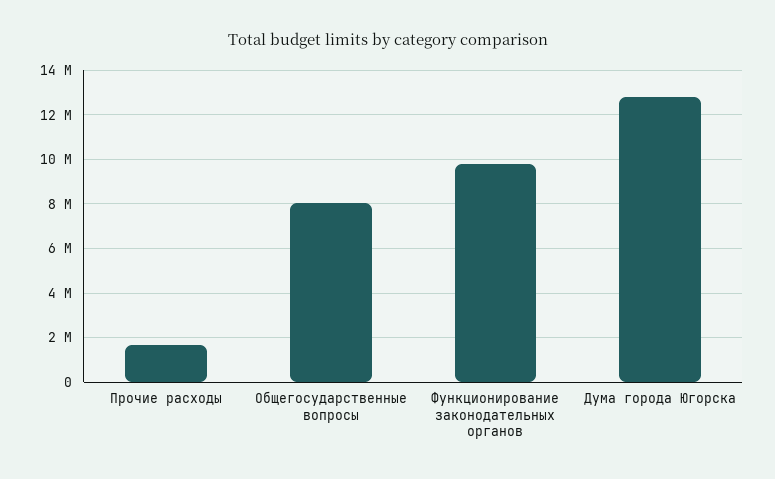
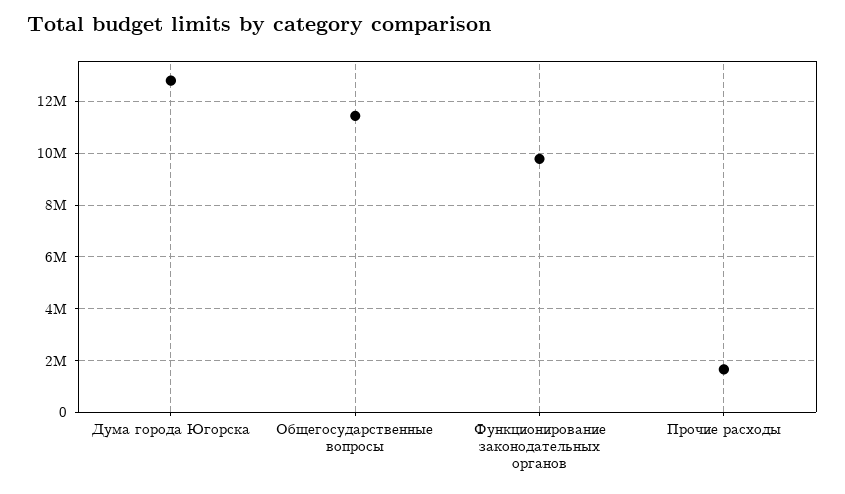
  {
    "Прочие расходы": 1750000,
-   "Общегосударственные вопросы": 8000000,
+   "Общегосударственные вопросы": 11500000,
    "Функционирование законодательных органов": 9750000,
    "Дума города Югорска": 12750000
  }

